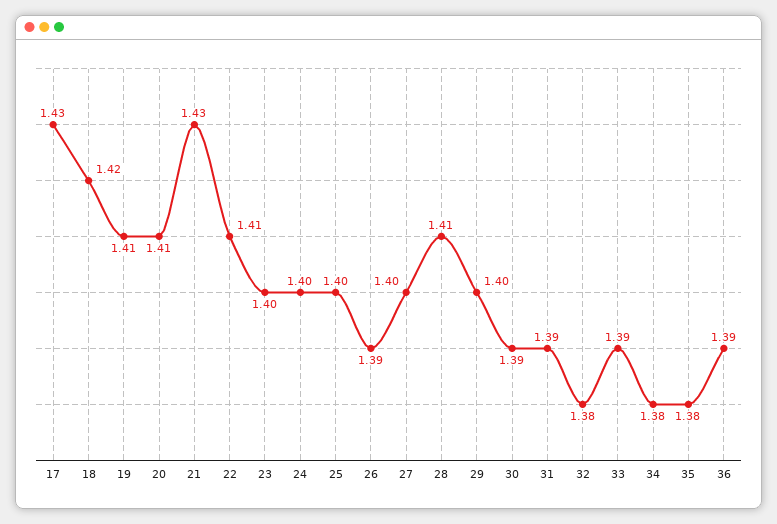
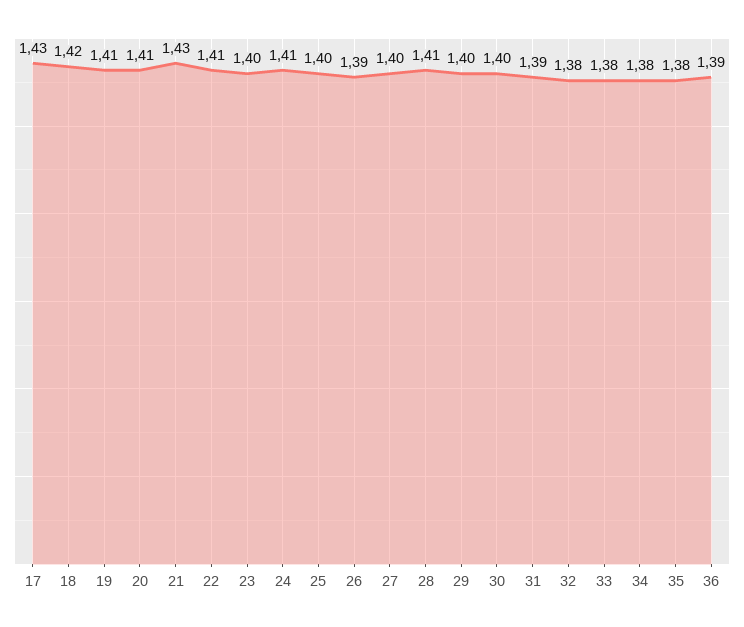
  {
    "17": 1.43,
    "18": 1.42,
    "19": 1.41,
    "20": 1.41,
    "21": 1.43,
    "22": 1.41,
    "23": 1.4,
-   "24": 1.4,
+   "24": 1.41,
    "25": 1.4,
    "26": 1.39,
    "27": 1.4,
    "28": 1.41,
    "29": 1.4,
-   "30": 1.39,
+   "30": 1.4,
    "31": 1.39,
    "32": 1.38,
-   "33": 1.39,
+   "33": 1.38,
    "34": 1.38,
    "35": 1.38,
    "36": 1.39
  }

